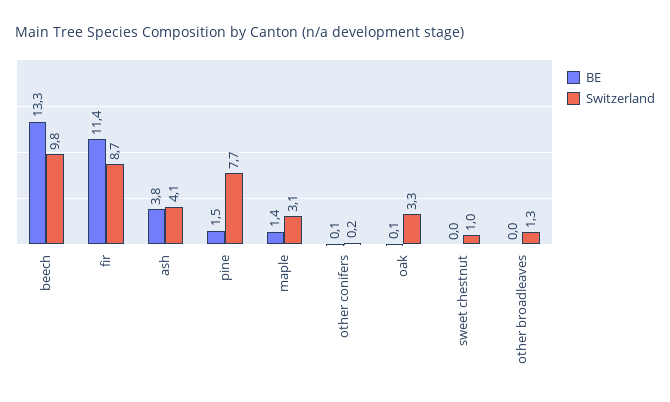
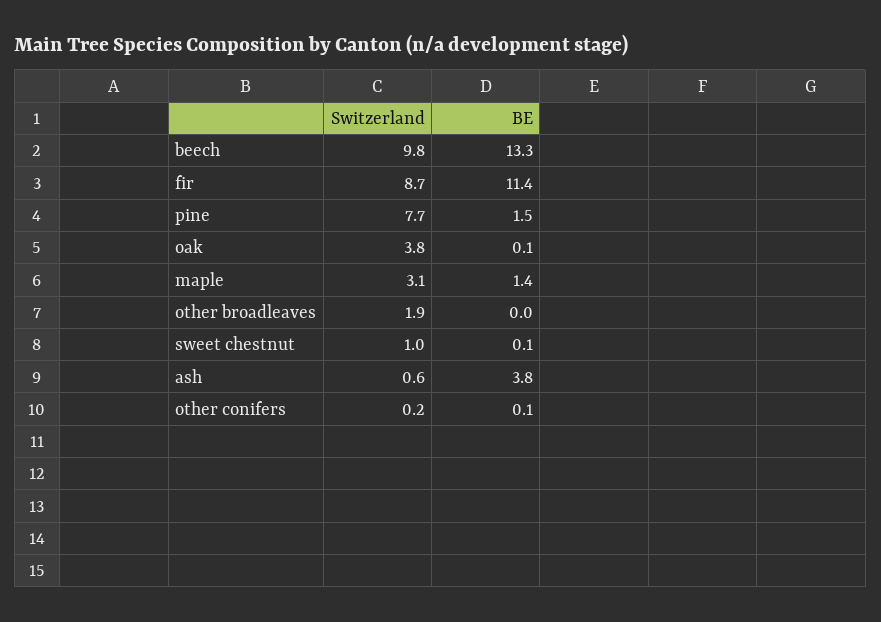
  {
    "BE": {
      "beech": 13.3,
      "fir": 11.4,
      "ash": 3.8,
      "pine": 1.5,
      "maple": 1.4,
      "other conifers": 0.1,
      "oak": 0.1,
-     "sweet chestnut": 0,
+     "sweet chestnut": 0.1,
      "other broadleaves": 0
    },
    "Switzerland": {
      "beech": 9.8,
      "fir": 8.7,
-     "ash": 4.1,
+     "ash": 0.6,
      "pine": 7.7,
      "maple": 3.1,
      "other conifers": 0.2,
-     "oak": 3.3,
+     "oak": 3.8,
      "sweet chestnut": 1,
-     "other broadleaves": 1.3
+     "other broadleaves": 1.9
    }
  }

